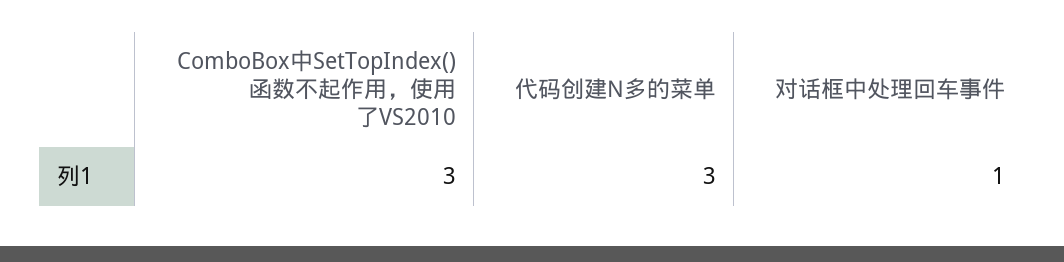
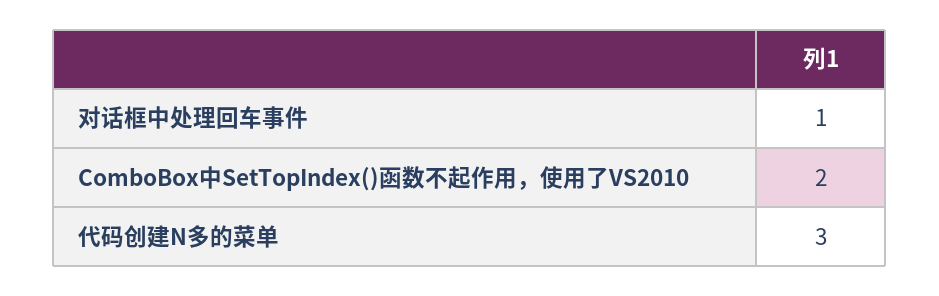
  {
-   "ComboBox中SetTopIndex()函数不起作用，使用了VS2010": 3,
+   "ComboBox中SetTopIndex()函数不起作用，使用了VS2010": 2,
    "代码创建N多的菜单": 3,
    "对话框中处理回车事件": 1
  }

